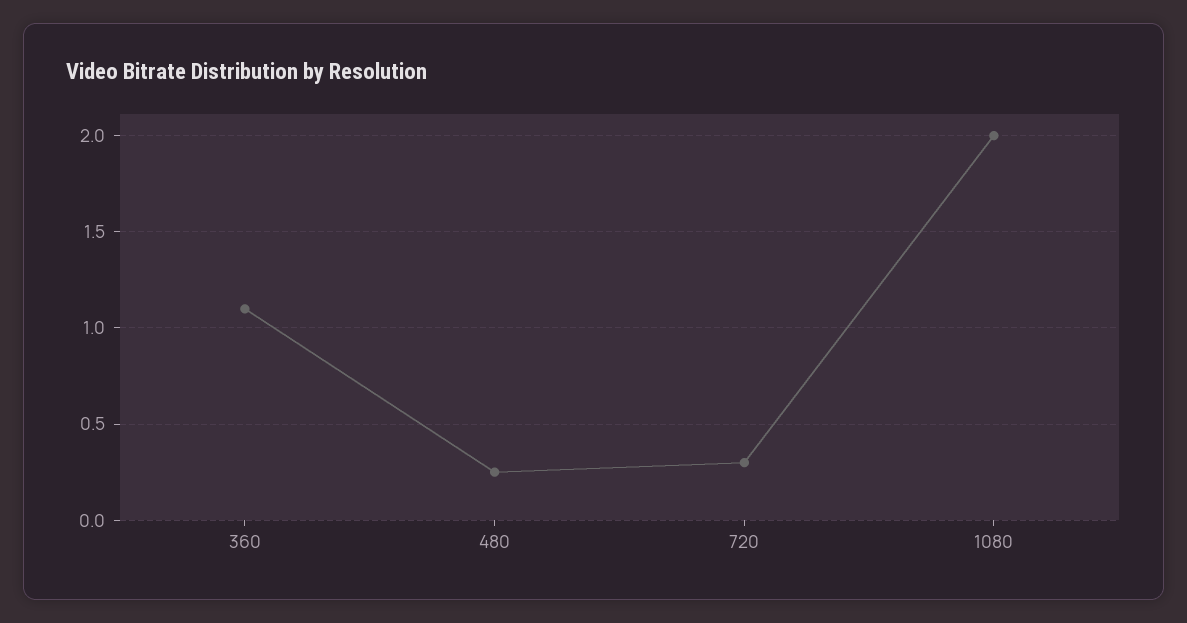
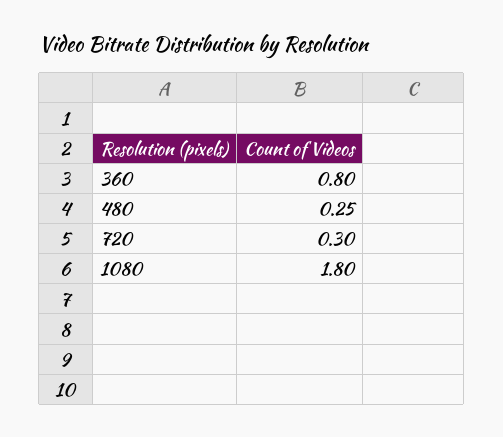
  {
-   "360": 1.1,
+   "360": 0.8,
    "480": 0.25,
    "720": 0.3,
-   "1080": 2
+   "1080": 1.8
  }

